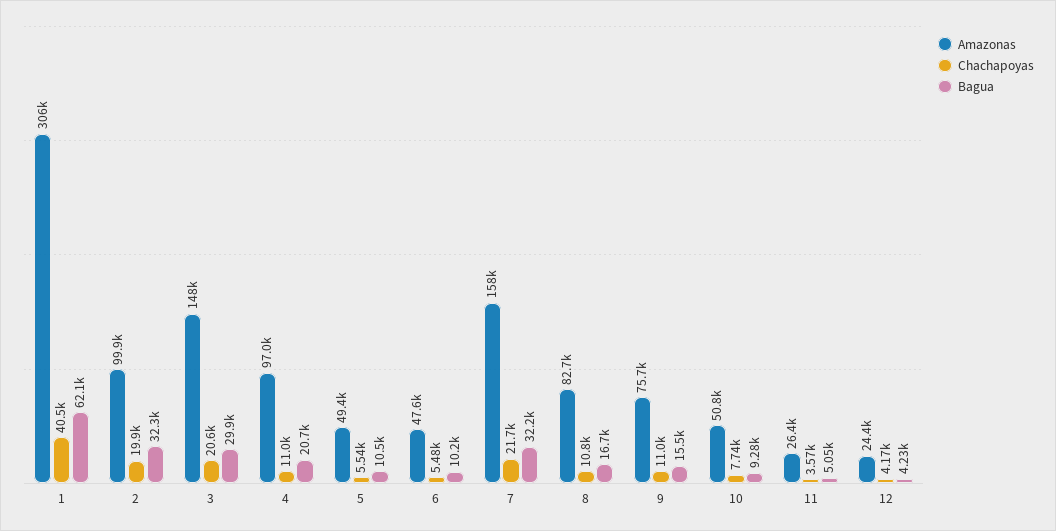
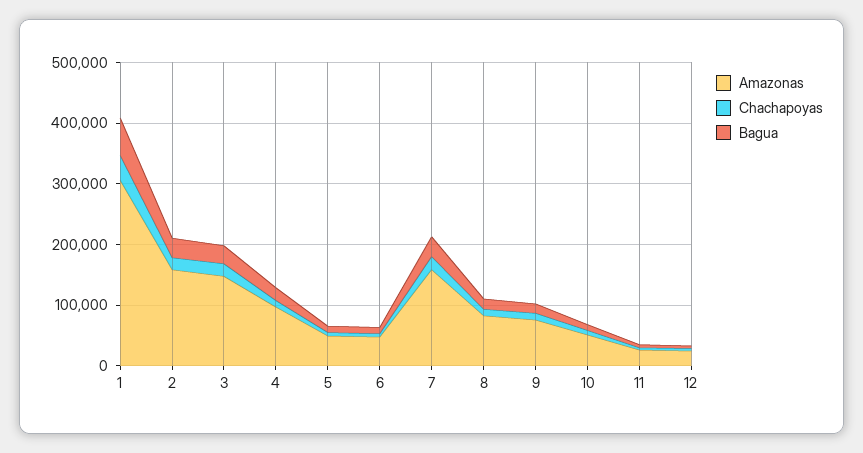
  {
    "Amazonas": {
      "1": 306000,
-     "2": 99900,
+     "2": 160000,
      "3": 148000,
      "4": 97000,
      "5": 49400,
      "6": 47600,
      "7": 158000,
      "8": 82700,
      "9": 75700,
      "10": 50800,
      "11": 26400,
      "12": 24400
    },
    "Chachapoyas": {
      "1": 40500,
      "2": 19900,
      "3": 20600,
      "4": 11000,
      "5": 5540,
      "6": 5480,
      "7": 21700,
      "8": 10800,
      "9": 11000,
      "10": 7740,
      "11": 3570,
      "12": 4170
    },
    "Bagua": {
      "1": 62100,
      "2": 32300,
      "3": 29900,
      "4": 20700,
      "5": 10500,
      "6": 10200,
      "7": 32200,
      "8": 16700,
      "9": 15500,
      "10": 9280,
      "11": 5050,
      "12": 4230
    }
  }

